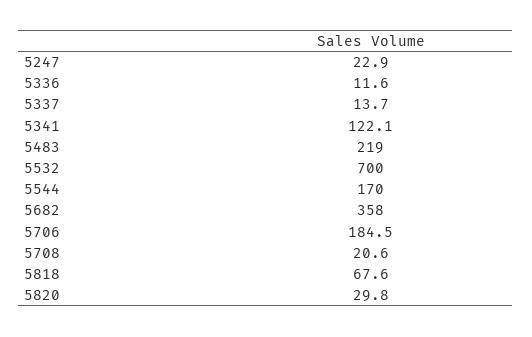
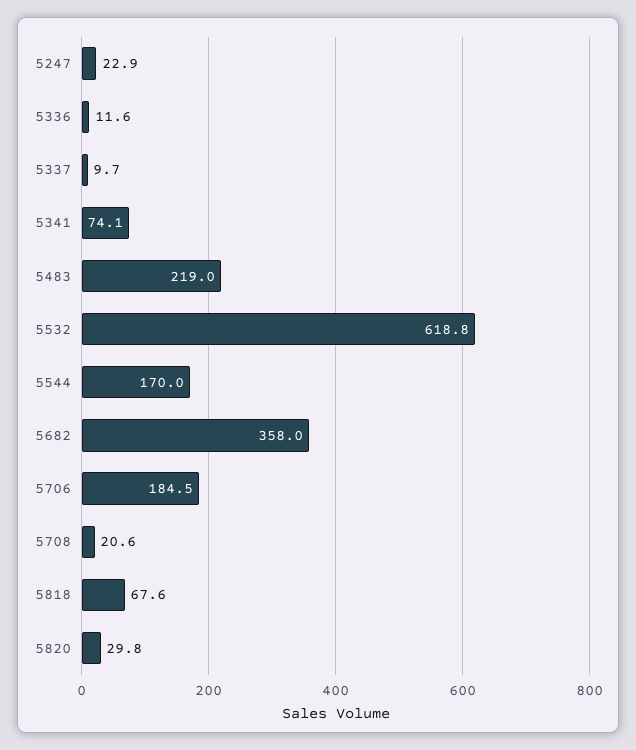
  {
    "5247": 22.9,
    "5336": 11.6,
-   "5337": 13.7,
+   "5337": 9.7,
-   "5341": 122.1,
+   "5341": 74.1,
    "5483": 219,
-   "5532": 700,
+   "5532": 618.8,
    "5544": 170,
    "5682": 358,
    "5706": 184.5,
    "5708": 20.6,
    "5818": 67.6,
    "5820": 29.8
  }

